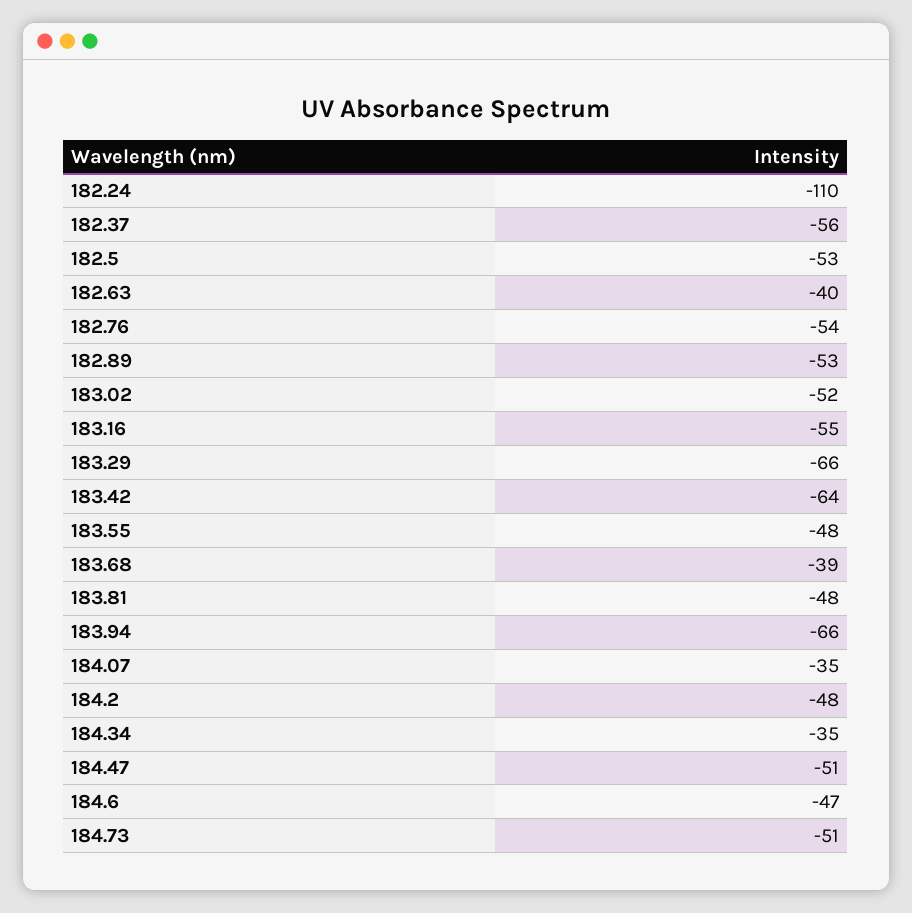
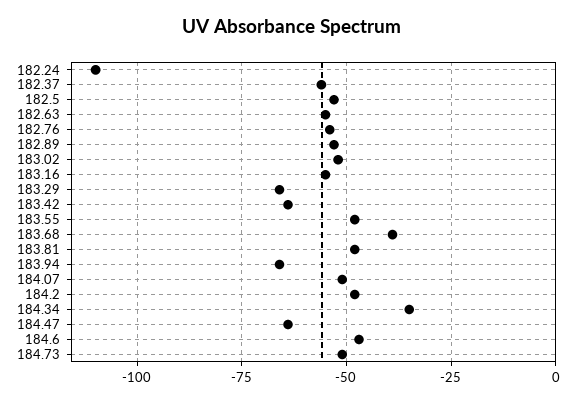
  {
    "182.24": -110,
    "182.37": -56,
    "182.5": -53,
-   "182.63": -40,
+   "182.63": -55,
    "182.76": -54,
    "182.89": -53,
    "183.02": -52,
    "183.16": -55,
    "183.29": -66,
    "183.42": -64,
    "183.55": -48,
    "183.68": -39,
    "183.81": -48,
    "183.94": -66,
-   "184.07": -35,
+   "184.07": -50,
    "184.2": -48,
    "184.34": -35,
-   "184.47": -51,
+   "184.47": -65,
    "184.6": -47,
    "184.73": -51
  }

